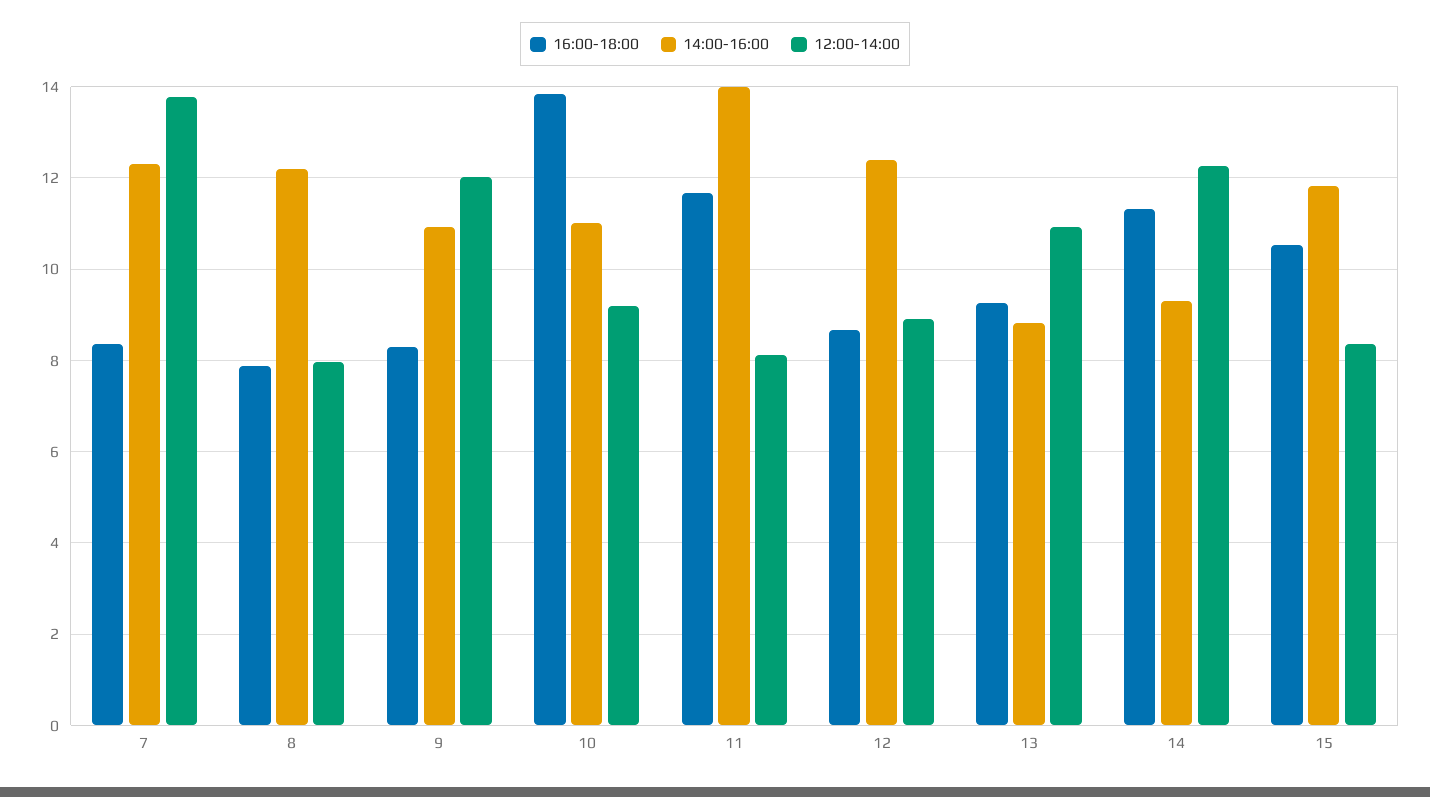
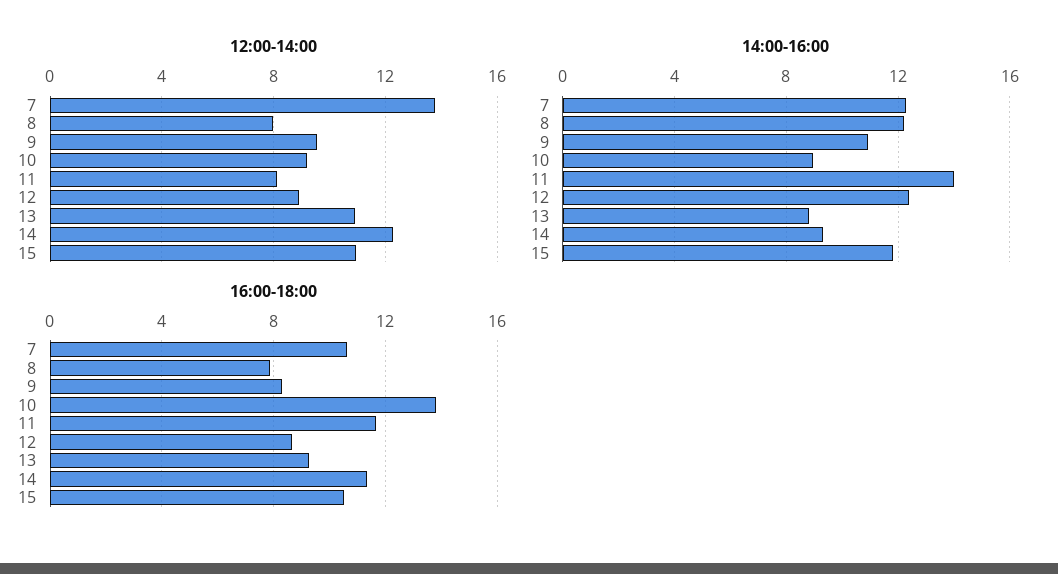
  {
    "16:00-18:00": {
-     "7": 8.4,
+     "7": 10.5,
      "8": 7.8,
      "9": 8.4,
      "10": 13.8,
      "11": 11.6,
      "12": 8.6,
      "13": 9.2,
      "14": 11.4,
      "15": 10.6
    },
    "14:00-16:00": {
      "7": 12.4,
      "8": 12.2,
      "9": 11,
-     "10": 11,
+     "10": 9,
      "11": 14,
      "12": 12.4,
      "13": 8.8,
      "14": 9.4,
      "15": 11.8
    },
    "12:00-14:00": {
      "7": 13.8,
      "8": 8,
-     "9": 12,
+     "9": 9.5,
      "10": 9.2,
      "11": 8.2,
      "12": 9,
      "13": 11,
      "14": 12.2,
-     "15": 8.4
+     "15": 11
    }
  }

